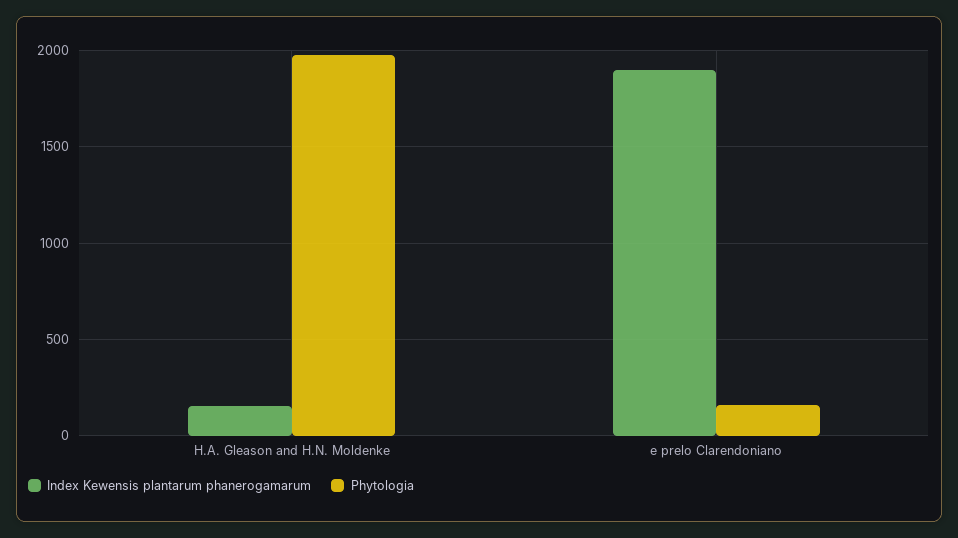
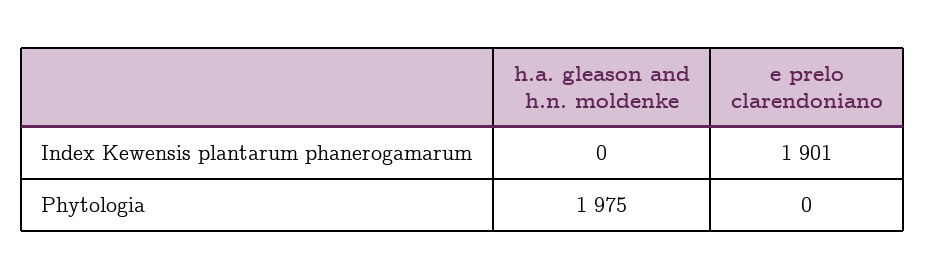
  {
    "Index Kewensis plantarum phanerogamarum": {
-     "H.A. Gleason and H.N. Moldenke": 150,
+     "H.A. Gleason and H.N. Moldenke": 0,
      "e prelo Clarendoniano": 1901
    },
    "Phytologia": {
      "H.A. Gleason and H.N. Moldenke": 1975,
-     "e prelo Clarendoniano": 150
+     "e prelo Clarendoniano": 0
    }
  }

